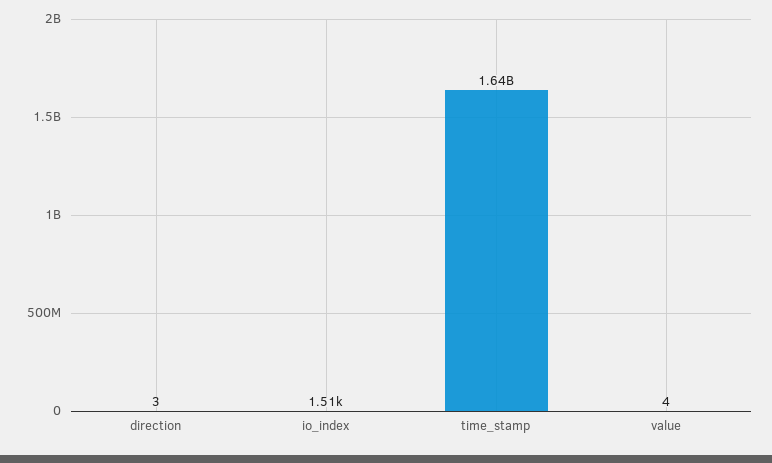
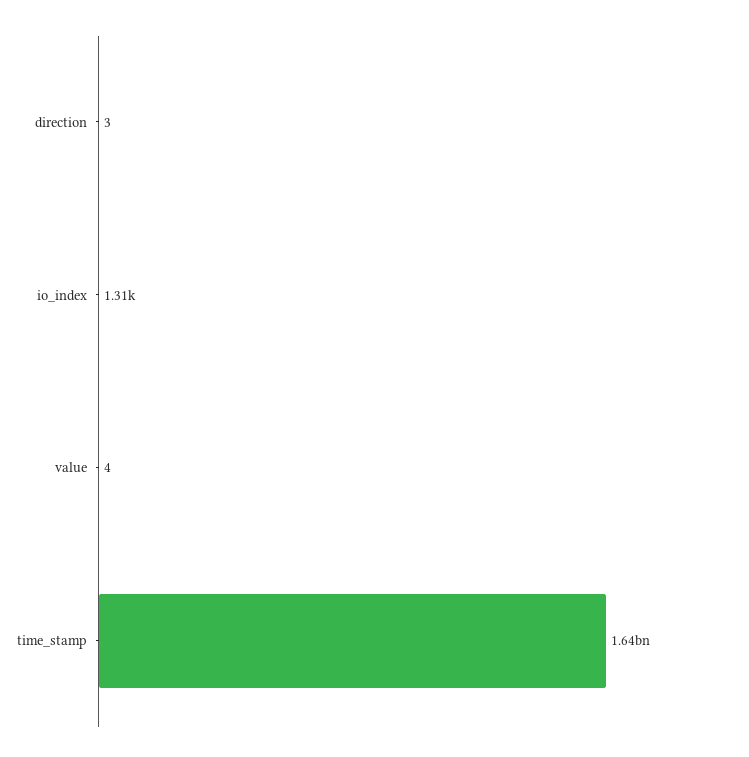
  {
    "direction": 3,
-   "io_index": 1510,
+   "io_index": 1310,
    "time_stamp": 1640000000,
    "value": 4
  }

